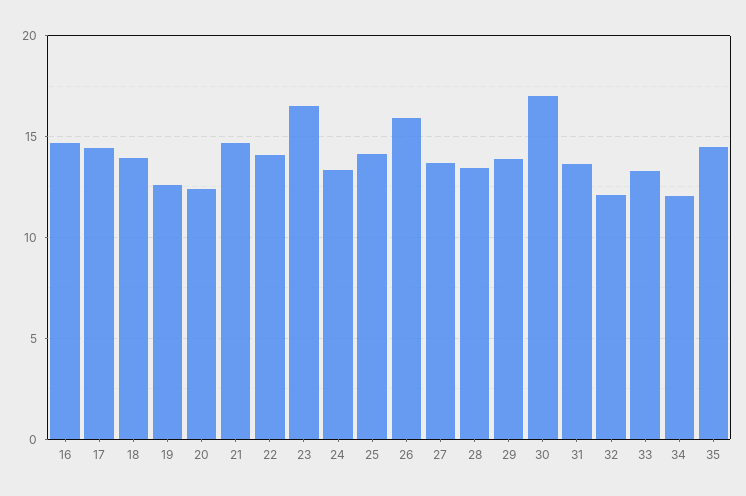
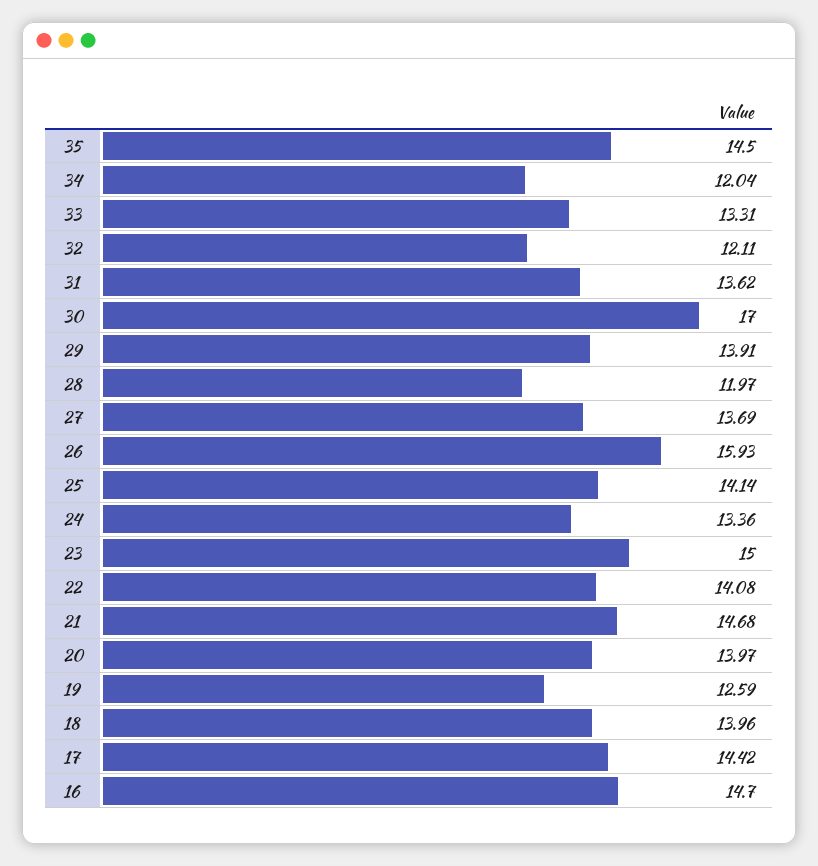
  {
    "16": 14.7,
    "17": 14.42,
    "18": 13.96,
    "19": 12.59,
-   "20": 12.5,
+   "20": 13.97,
    "21": 14.68,
    "22": 14.08,
-   "23": 16.5,
+   "23": 15,
    "24": 13.36,
    "25": 14.14,
    "26": 15.93,
    "27": 13.69,
-   "28": 13.5,
+   "28": 11.97,
    "29": 13.91,
    "30": 17,
    "31": 13.62,
    "32": 12.11,
    "33": 13.31,
    "34": 12.04,
    "35": 14.5
  }

